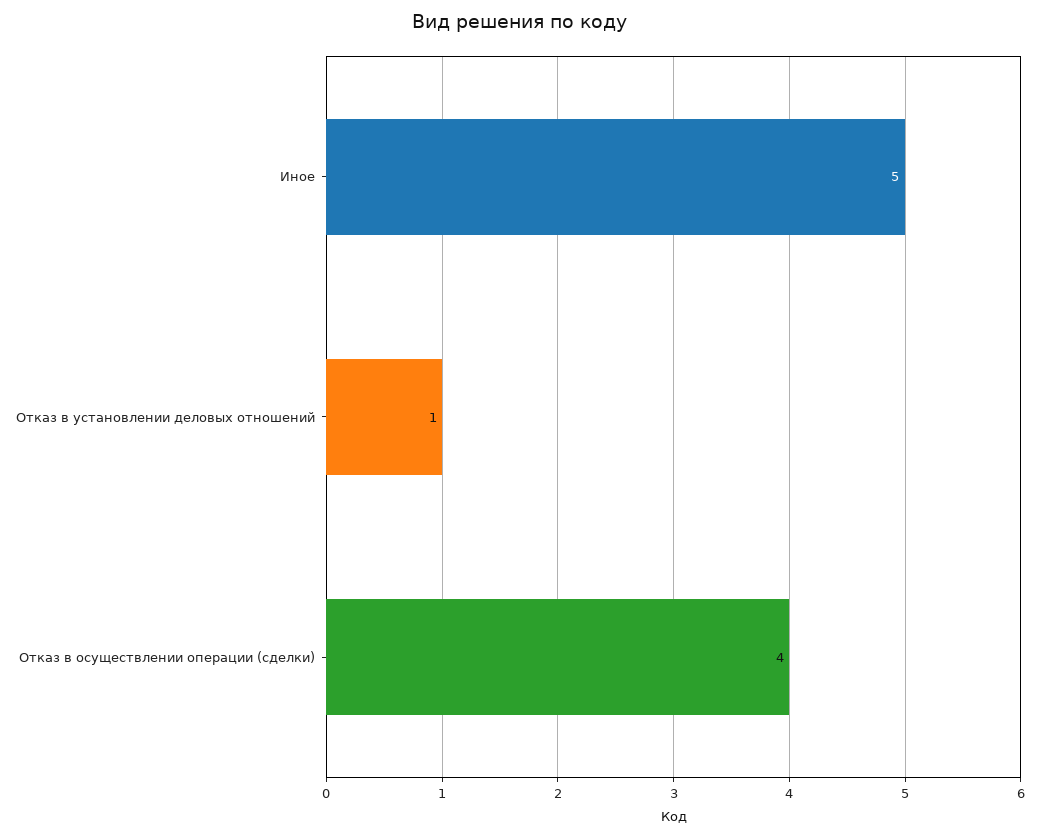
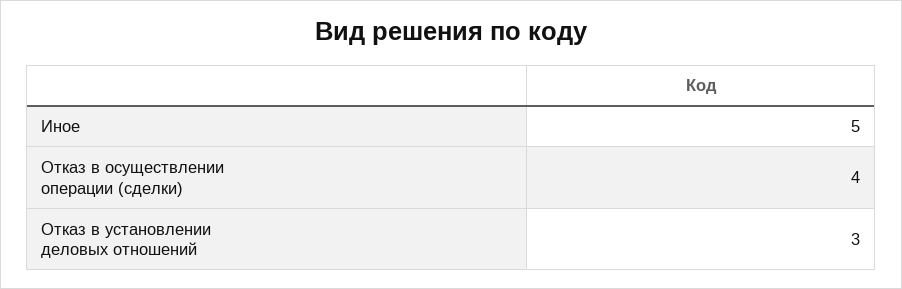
  {
    "Иное": 5,
-   "Отказ в установлении деловых отношений": 1,
+   "Отказ в установлении деловых отношений": 3,
    "Отказ в осуществлении операции (сделки)": 4
  }

